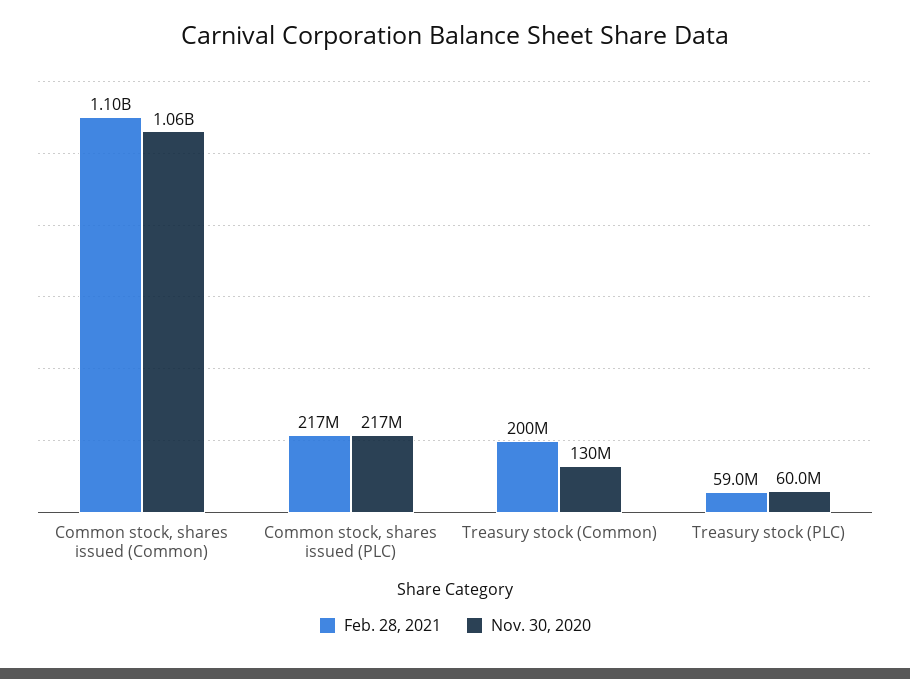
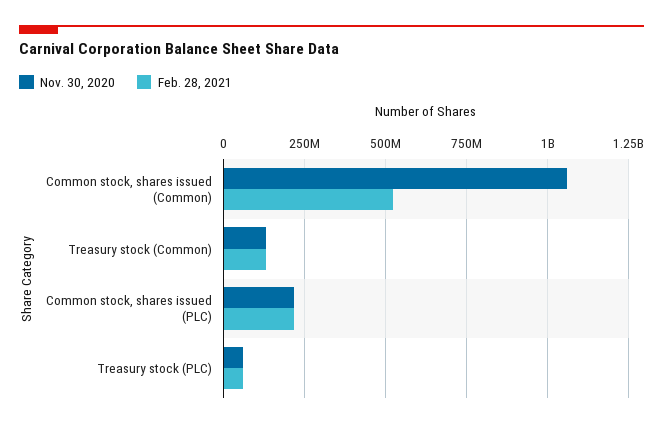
  {
    "Feb. 28, 2021": {
-     "Common stock, shares issued (Common)": 1100000000,
+     "Common stock, shares issued (Common)": 525000000,
      "Common stock, shares issued (PLC)": 217000000,
-     "Treasury stock (Common)": 200000000,
+     "Treasury stock (Common)": 125000000,
      "Treasury stock (PLC)": 59000000
    },
    "Nov. 30, 2020": {
      "Common stock, shares issued (Common)": 1060000000,
      "Common stock, shares issued (PLC)": 217000000,
      "Treasury stock (Common)": 130000000,
      "Treasury stock (PLC)": 60000000
    }
  }

